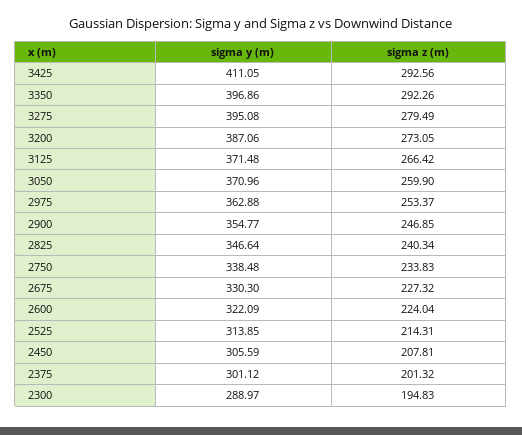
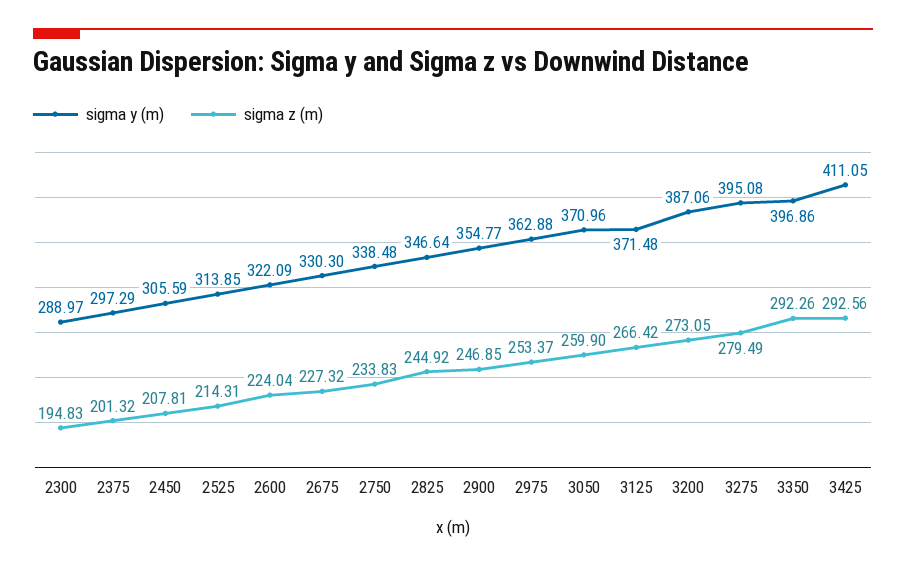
  {
    "sigma y (m)": {
      "3425": 411.05,
      "3350": 396.86,
      "3275": 395.08,
      "3200": 387.06,
      "3125": 371.48,
      "3050": 370.96,
      "2975": 362.88,
      "2900": 354.77,
      "2825": 346.64,
      "2750": 338.48,
      "2675": 330.3,
      "2600": 322.09,
      "2525": 313.85,
      "2450": 305.59,
-     "2375": 301.12,
+     "2375": 297.29,
      "2300": 288.97
    },
    "sigma z (m)": {
      "3425": 292.56,
      "3350": 292.26,
      "3275": 279.49,
      "3200": 273.05,
      "3125": 266.42,
      "3050": 259.9,
      "2975": 253.37,
      "2900": 246.85,
-     "2825": 240.34,
+     "2825": 244.92,
      "2750": 233.83,
      "2675": 227.32,
      "2600": 224.04,
      "2525": 214.31,
      "2450": 207.81,
      "2375": 201.32,
      "2300": 194.83
    }
  }

